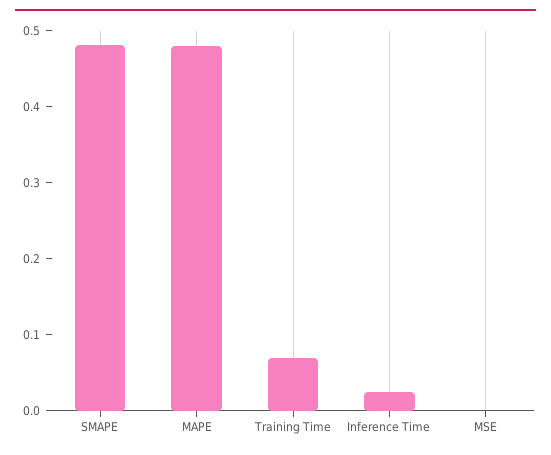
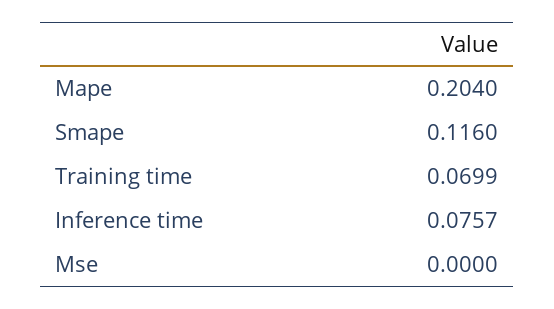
  {
-   "SMAPE": 0.48,
+   "SMAPE": 0.116,
-   "MAPE": 0.48,
+   "MAPE": 0.204,
    "Training Time": 0.0699,
-   "Inference Time": 0.02,
+   "Inference Time": 0.0757,
    "MSE": 0
  }

